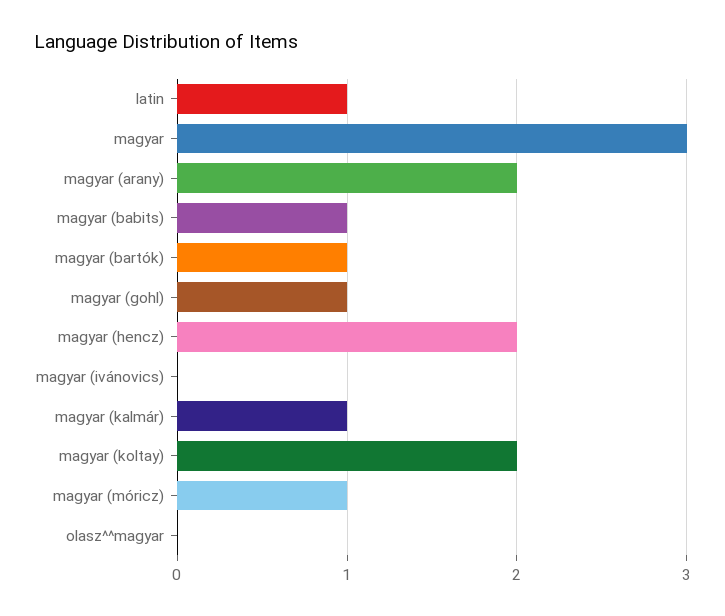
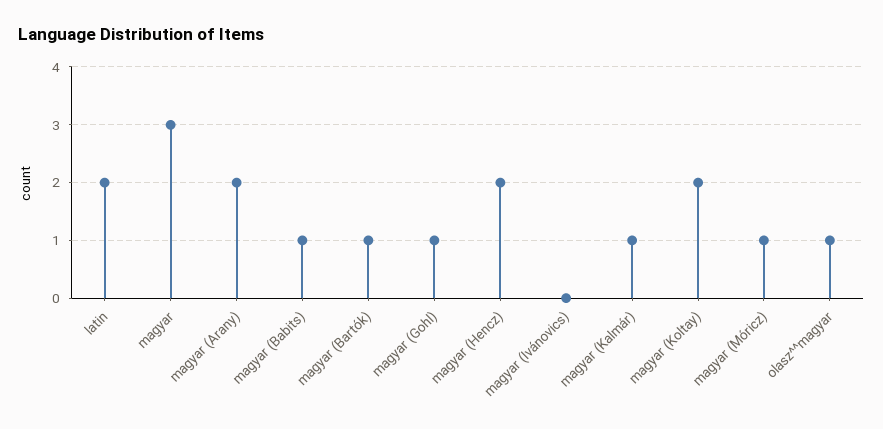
  {
-   "latin": 1,
+   "latin": 2,
    "magyar": 3,
    "magyar (arany)": 2,
    "magyar (babits)": 1,
    "magyar (bartók)": 1,
    "magyar (gohl)": 1,
    "magyar (hencz)": 2,
    "magyar (ivánovics)": 0,
    "magyar (kalmár)": 1,
    "magyar (koltay)": 2,
    "magyar (móricz)": 1,
-   "olasz^^magyar": 0
+   "olasz^^magyar": 1
  }

